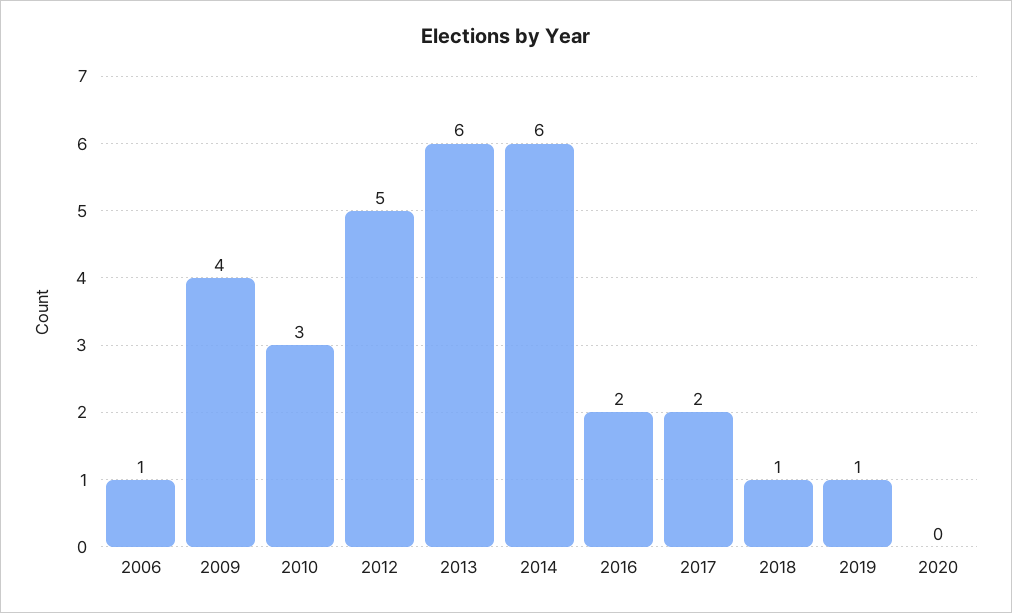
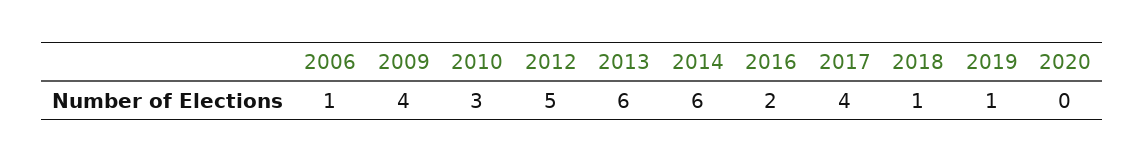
  {
    "2006": 1,
    "2009": 4,
    "2010": 3,
    "2012": 5,
    "2013": 6,
    "2014": 6,
    "2016": 2,
-   "2017": 2,
+   "2017": 4,
    "2018": 1,
    "2019": 1,
    "2020": 0
  }

